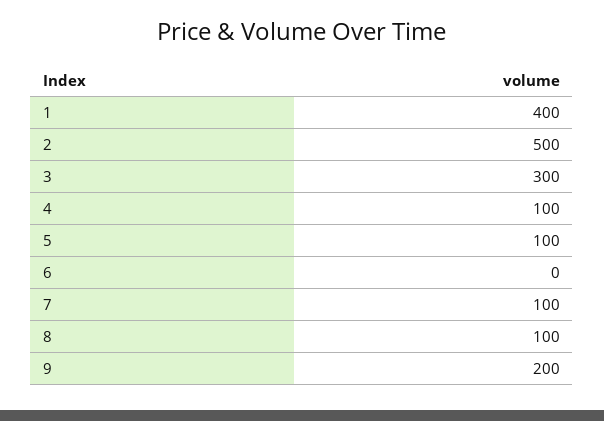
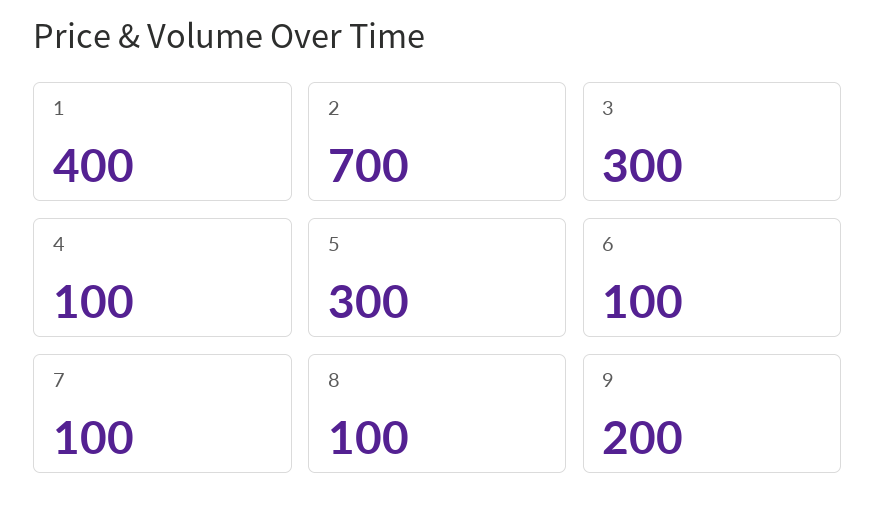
  {
    "1": 400,
-   "2": 500,
+   "2": 700,
    "3": 300,
    "4": 100,
-   "5": 100,
+   "5": 300,
-   "6": 0,
+   "6": 100,
    "7": 100,
    "8": 100,
    "9": 200
  }

